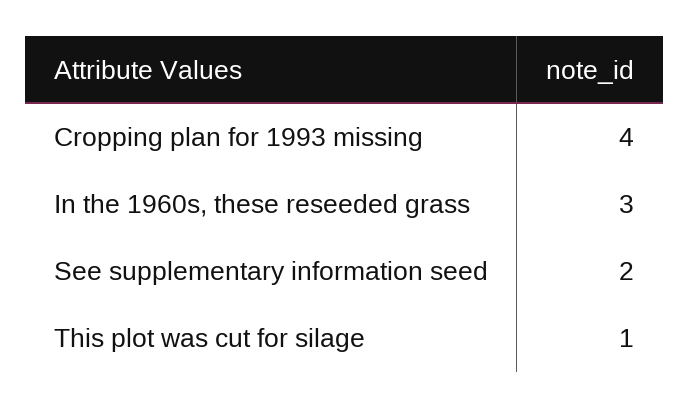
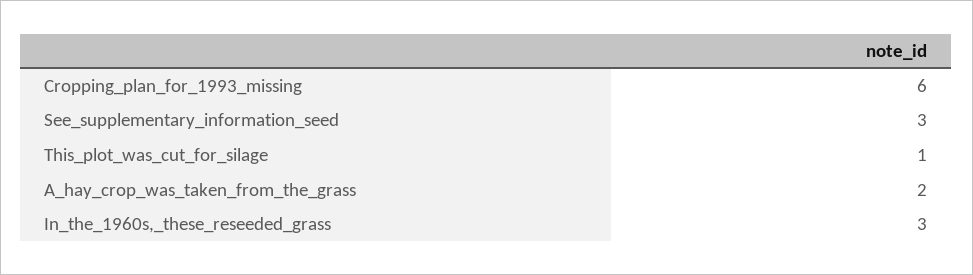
  {
-   "Cropping plan for 1993 missing": 4,
+   "Cropping plan for 1993 missing": 6,
    "In the 1960s, these reseeded grass": 3,
-   "See supplementary information seed": 2,
+   "See supplementary information seed": 3,
-   "This plot was cut for silage": 1
+   "This plot was cut for silage": 1,
+   "A_hay_crop_was_taken_from_the_grass": 2
  }

